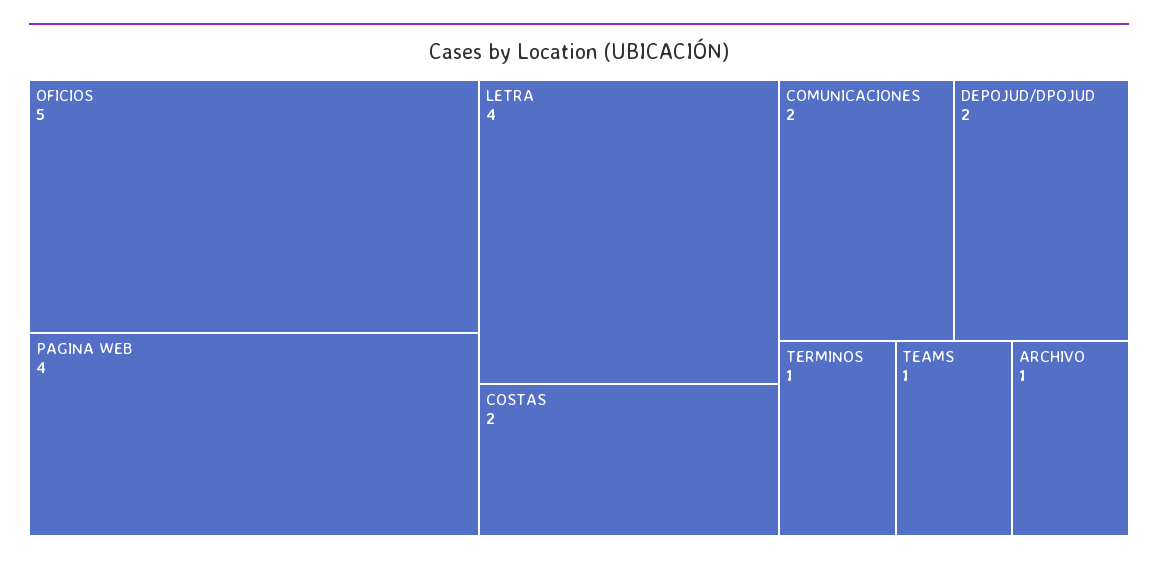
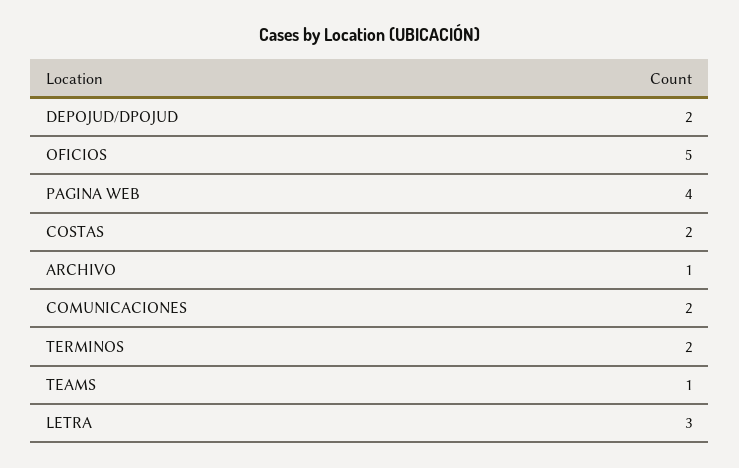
  {
    "OFICIOS": 5,
    "PAGINA WEB": 4,
-   "LETRA": 4,
+   "LETRA": 3,
    "COSTAS": 2,
    "COMUNICACIONES": 2,
    "DEPOJUD/DPOJUD": 2,
-   "TERMINOS": 1,
+   "TERMINOS": 2,
    "TEAMS": 1,
    "ARCHIVO": 1
  }

